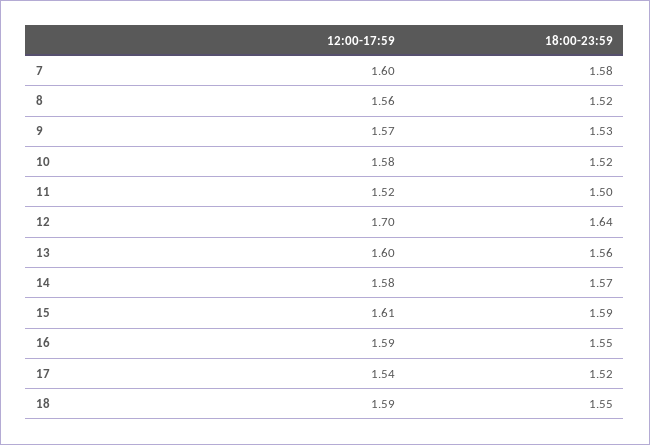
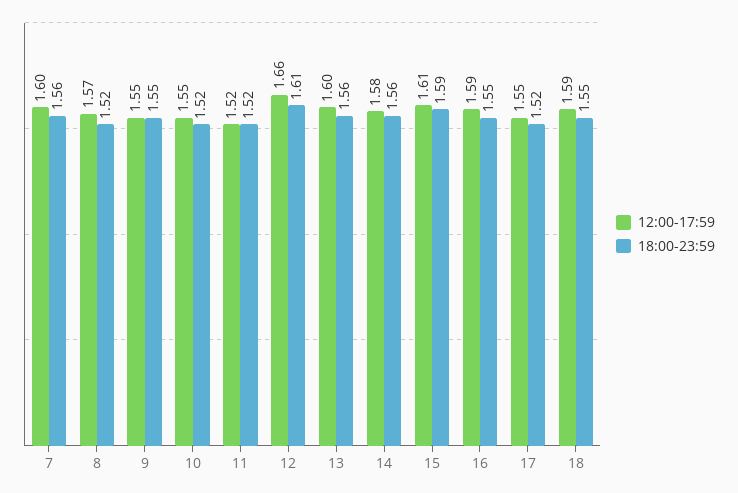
  {
    "12:00-17:59": {
      "7": 1.6,
-     "8": 1.56,
+     "8": 1.57,
-     "9": 1.57,
+     "9": 1.55,
-     "10": 1.58,
+     "10": 1.55,
      "11": 1.52,
-     "12": 1.7,
+     "12": 1.66,
      "13": 1.6,
      "14": 1.58,
      "15": 1.61,
      "16": 1.59,
-     "17": 1.54,
+     "17": 1.55,
      "18": 1.59
    },
    "18:00-23:59": {
-     "7": 1.58,
+     "7": 1.56,
      "8": 1.52,
-     "9": 1.53,
+     "9": 1.55,
      "10": 1.52,
-     "11": 1.5,
+     "11": 1.52,
-     "12": 1.64,
+     "12": 1.61,
      "13": 1.56,
-     "14": 1.57,
+     "14": 1.56,
      "15": 1.59,
      "16": 1.55,
      "17": 1.52,
      "18": 1.55
    }
  }

